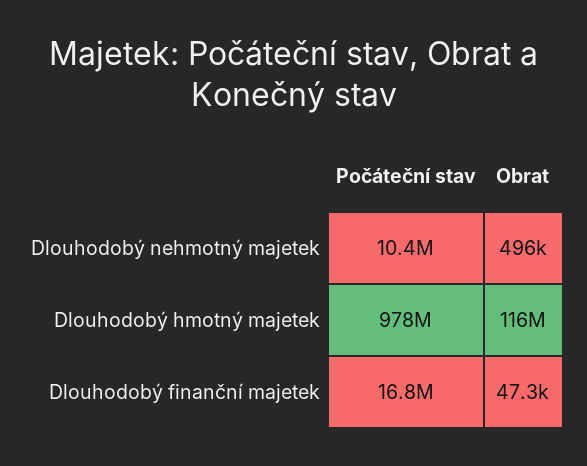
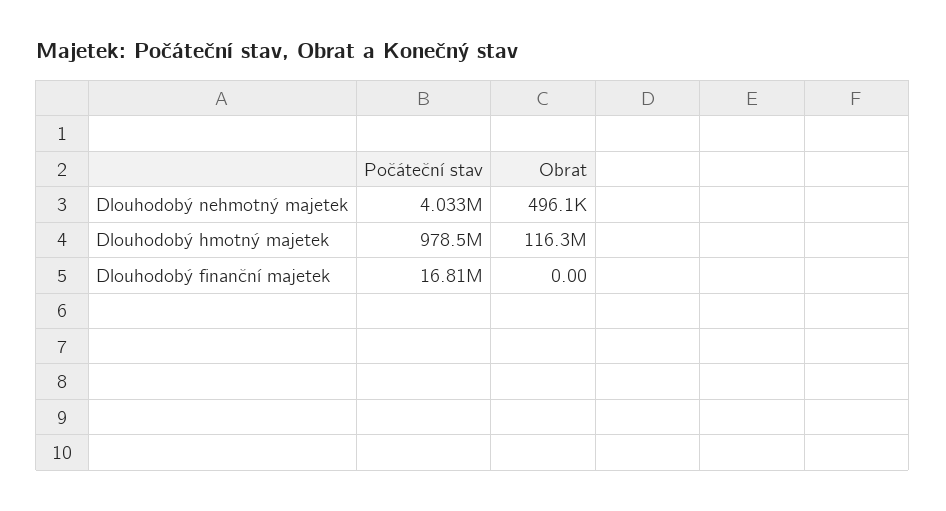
  {
    "Počáteční stav": {
-     "Dlouhodobý nehmotný majetek": 10400000,
+     "Dlouhodobý nehmotný majetek": 4033000,
      "Dlouhodobý hmotný majetek": 978500000,
      "Dlouhodobý finanční majetek": 16810000
    },
    "Obrat": {
      "Dlouhodobý nehmotný majetek": 496100,
      "Dlouhodobý hmotný majetek": 116300000,
-     "Dlouhodobý finanční majetek": 47300
+     "Dlouhodobý finanční majetek": 0
    }
  }

